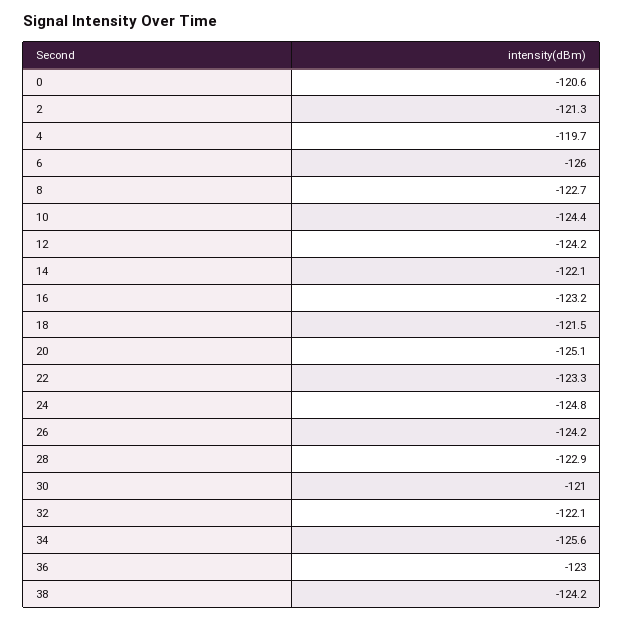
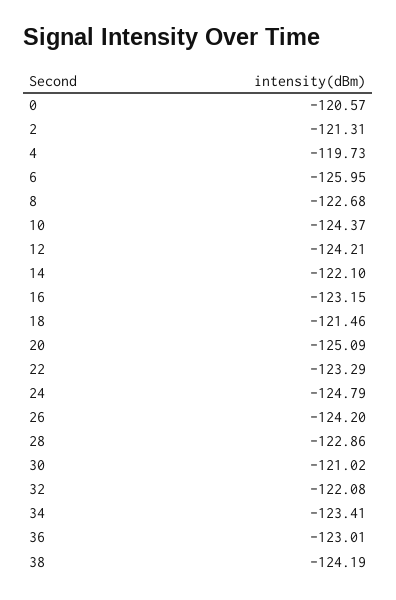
  {
    "0": -120.57,
    "2": -121.31,
    "4": -119.73,
    "6": -125.95,
    "8": -122.68,
    "10": -124.37,
    "12": -124.21,
    "14": -122.1,
    "16": -123.15,
    "18": -121.46,
    "20": -125.09,
    "22": -123.29,
    "24": -124.79,
    "26": -124.2,
    "28": -122.86,
    "30": -121.02,
    "32": -122.08,
-   "34": -125.6,
+   "34": -123.41,
    "36": -123.01,
    "38": -124.19
  }

